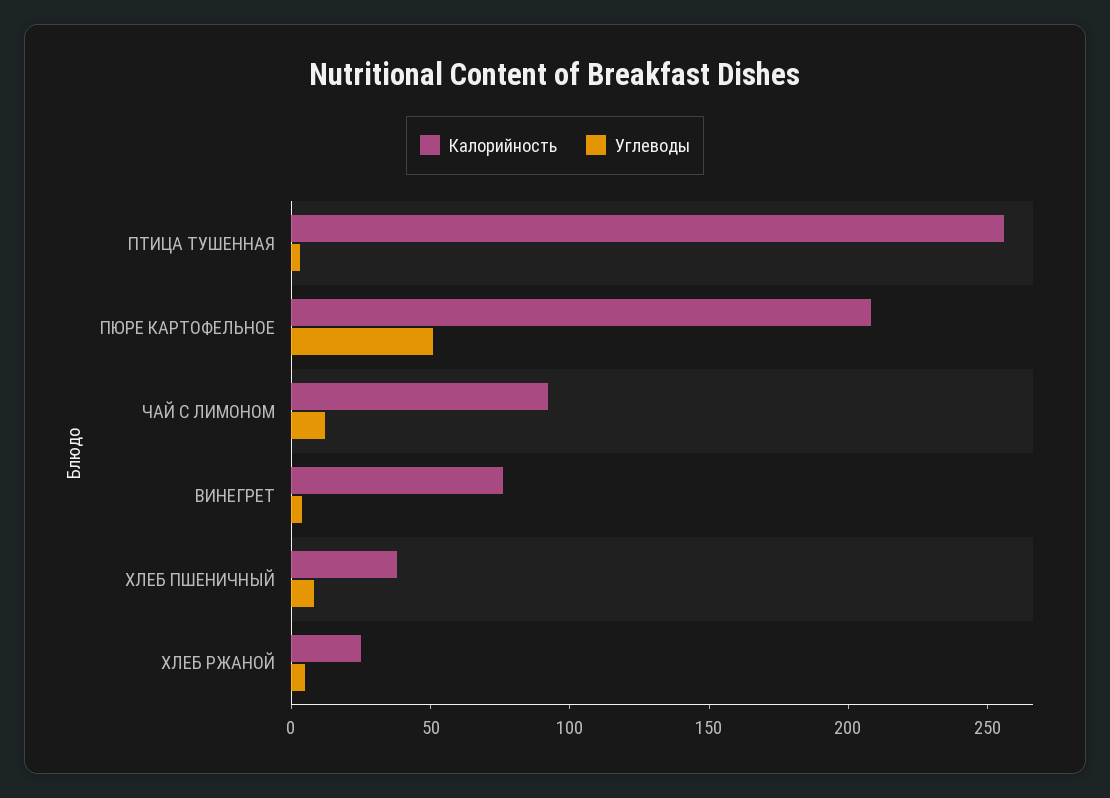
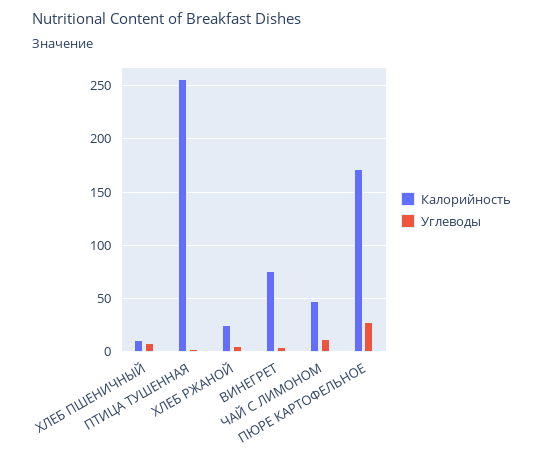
  {
    "Калорийность": {
      "ПТИЦА ТУШЕННАЯ": 260,
-     "ПЮРЕ КАРТОФЕЛЬНОЕ": 210,
+     "ПЮРЕ КАРТОФЕЛЬНОЕ": 170,
-     "ЧАЙ С ЛИМОНОМ": 90,
+     "ЧАЙ С ЛИМОНОМ": 50,
      "ВИНЕГРЕТ": 80,
-     "ХЛЕБ ПШЕНИЧНЫЙ": 40,
+     "ХЛЕБ ПШЕНИЧНЫЙ": 10,
      "ХЛЕБ РЖАНОЙ": 30
    },
    "Углеводы": {
      "ПТИЦА ТУШЕННАЯ": 0,
-     "ПЮРЕ КАРТОФЕЛЬНОЕ": 50,
+     "ПЮРЕ КАРТОФЕЛЬНОЕ": 30,
      "ЧАЙ С ЛИМОНОМ": 10,
      "ВИНЕГРЕТ": 0,
      "ХЛЕБ ПШЕНИЧНЫЙ": 10,
      "ХЛЕБ РЖАНОЙ": 10
    }
  }

